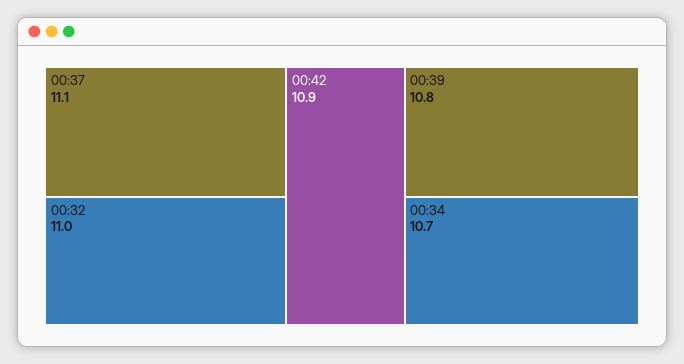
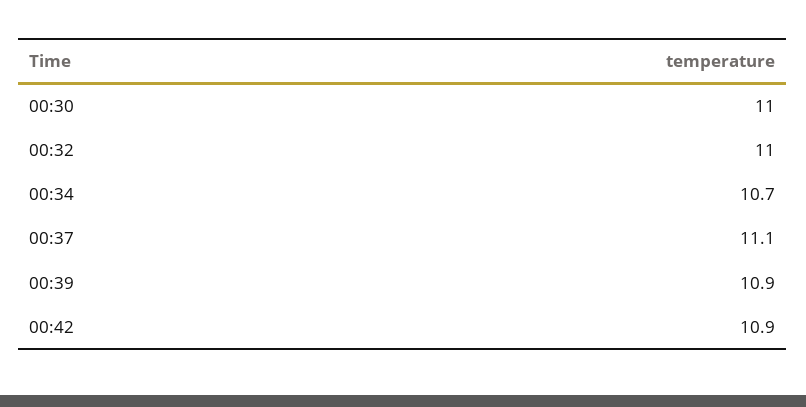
  {
    "00:37": 11.1,
    "00:32": 11,
    "00:42": 10.9,
-   "00:39": 10.8,
+   "00:39": 10.9,
-   "00:34": 10.7
+   "00:34": 10.7,
+   "00:30": 11
  }

